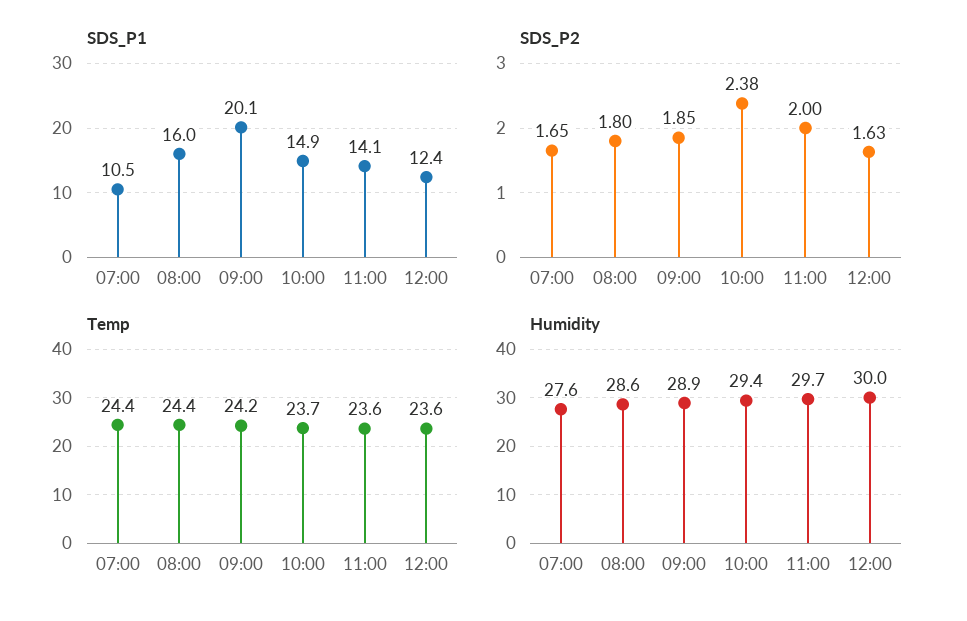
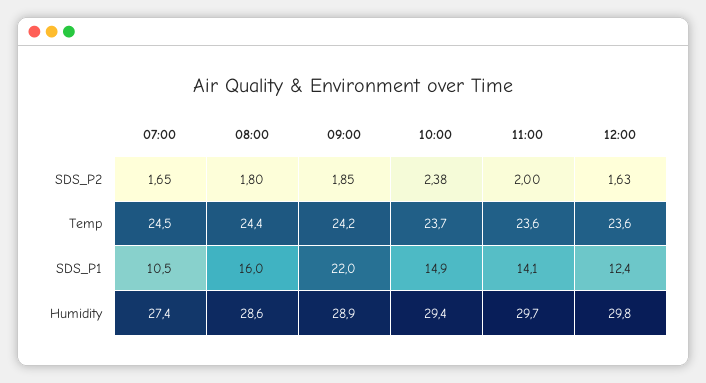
  {
    "SDS_P1": {
      "07:00": 10.5,
      "08:00": 16,
-     "09:00": 20.1,
+     "09:00": 22,
      "10:00": 14.9,
      "11:00": 14.1,
      "12:00": 12.4
    },
    "SDS_P2": {
      "07:00": 1.65,
      "08:00": 1.8,
      "09:00": 1.85,
      "10:00": 2.38,
      "11:00": 2,
      "12:00": 1.63
    },
    "Temp": {
-     "07:00": 24.4,
+     "07:00": 24.5,
      "08:00": 24.4,
      "09:00": 24.2,
      "10:00": 23.7,
      "11:00": 23.6,
      "12:00": 23.6
    },
    "Humidity": {
-     "07:00": 27.6,
+     "07:00": 27.4,
      "08:00": 28.6,
      "09:00": 28.9,
      "10:00": 29.4,
      "11:00": 29.7,
-     "12:00": 30
+     "12:00": 29.8
    }
  }

